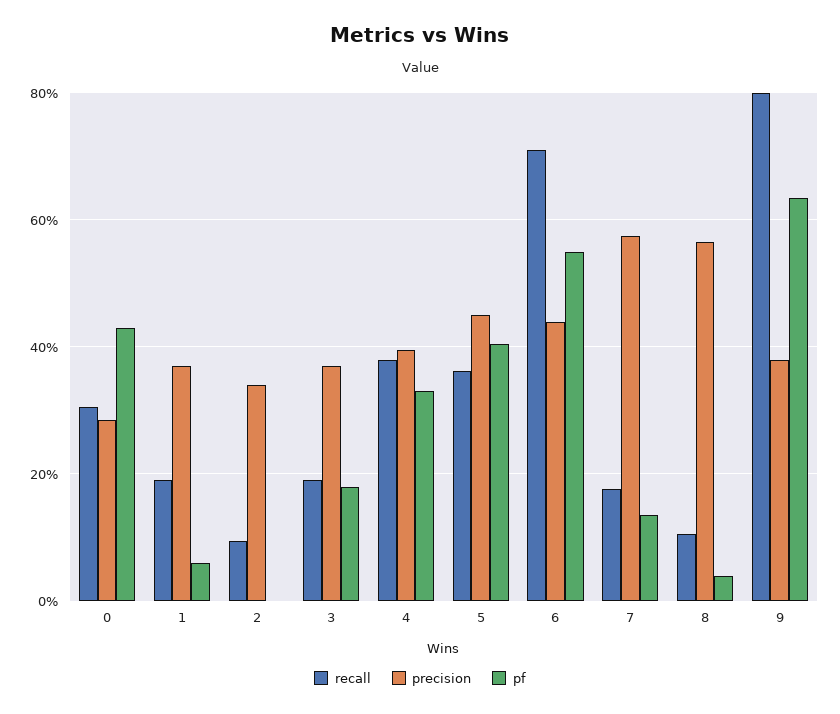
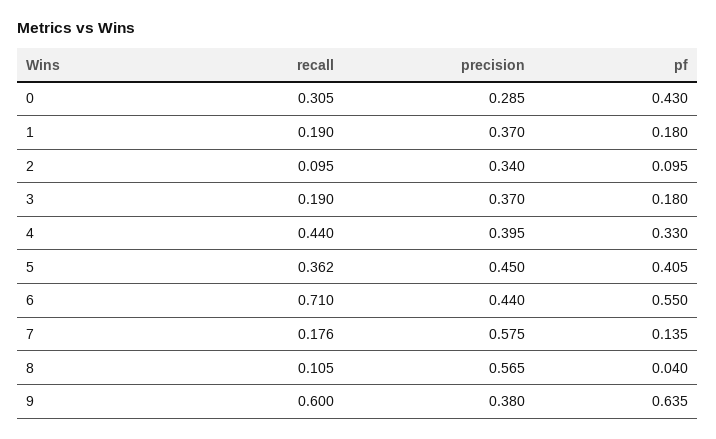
  {
    "recall": {
      "0": 0.305,
      "1": 0.19,
      "2": 0.095,
      "3": 0.19,
-     "4": 0.38,
+     "4": 0.44,
      "5": 0.362,
      "6": 0.71,
      "7": 0.176,
      "8": 0.105,
-     "9": 0.8
+     "9": 0.6
    },
    "precision": {
      "0": 0.285,
      "1": 0.37,
      "2": 0.34,
      "3": 0.37,
      "4": 0.395,
      "5": 0.45,
      "6": 0.44,
      "7": 0.575,
      "8": 0.565,
      "9": 0.38
    },
    "pf": {
      "0": 0.43,
-     "1": 0.06,
+     "1": 0.18,
-     "2": 0,
+     "2": 0.095,
      "3": 0.18,
      "4": 0.33,
      "5": 0.405,
      "6": 0.55,
      "7": 0.135,
      "8": 0.04,
      "9": 0.635
    }
  }

